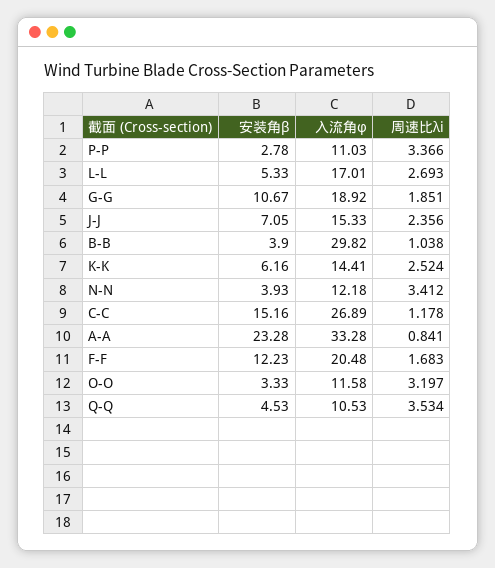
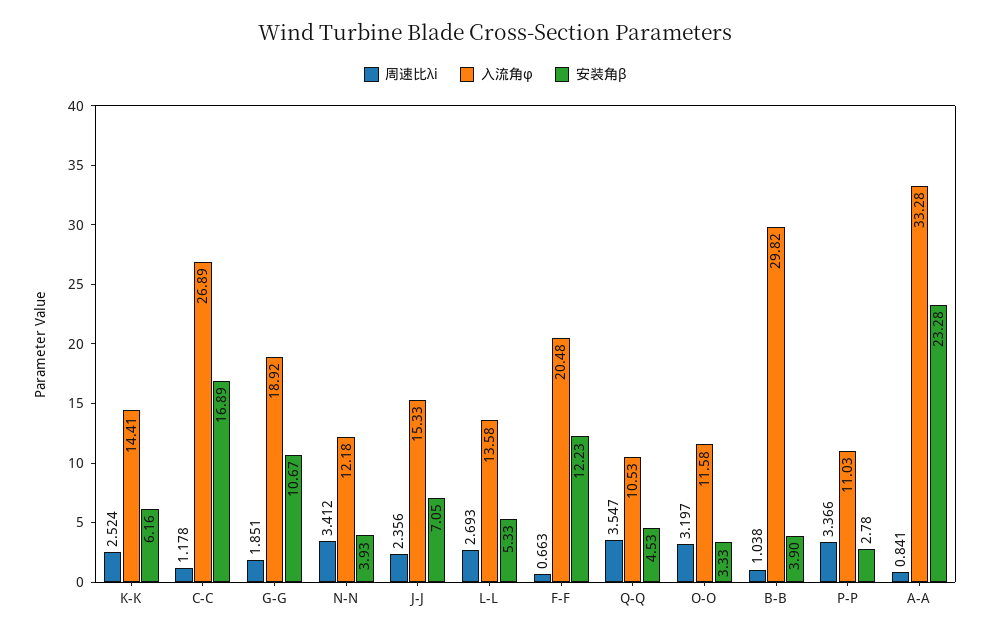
  {
    "安装角β": {
      "P-P": 2.78,
      "L-L": 5.33,
      "G-G": 10.67,
      "J-J": 7.05,
      "B-B": 3.9,
      "K-K": 6.16,
      "N-N": 3.93,
-     "C-C": 15.16,
+     "C-C": 16.89,
      "A-A": 23.28,
      "F-F": 12.23,
      "O-O": 3.33,
      "Q-Q": 4.53
    },
    "入流角φ": {
      "P-P": 11.03,
-     "L-L": 17.01,
+     "L-L": 13.58,
      "G-G": 18.92,
      "J-J": 15.33,
      "B-B": 29.82,
      "K-K": 14.41,
      "N-N": 12.18,
      "C-C": 26.89,
      "A-A": 33.28,
      "F-F": 20.48,
      "O-O": 11.58,
      "Q-Q": 10.53
    },
    "周速比λi": {
      "P-P": 3.366,
      "L-L": 2.693,
      "G-G": 1.851,
      "J-J": 2.356,
      "B-B": 1.038,
      "K-K": 2.524,
      "N-N": 3.412,
      "C-C": 1.178,
      "A-A": 0.841,
-     "F-F": 1.683,
+     "F-F": 0.663,
      "O-O": 3.197,
-     "Q-Q": 3.534
+     "Q-Q": 3.547
    }
  }

